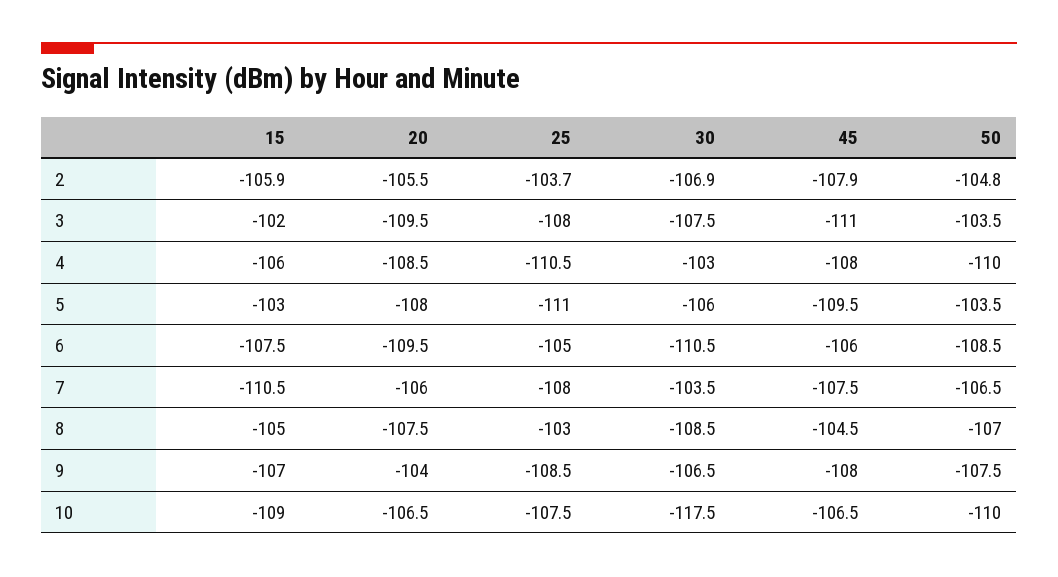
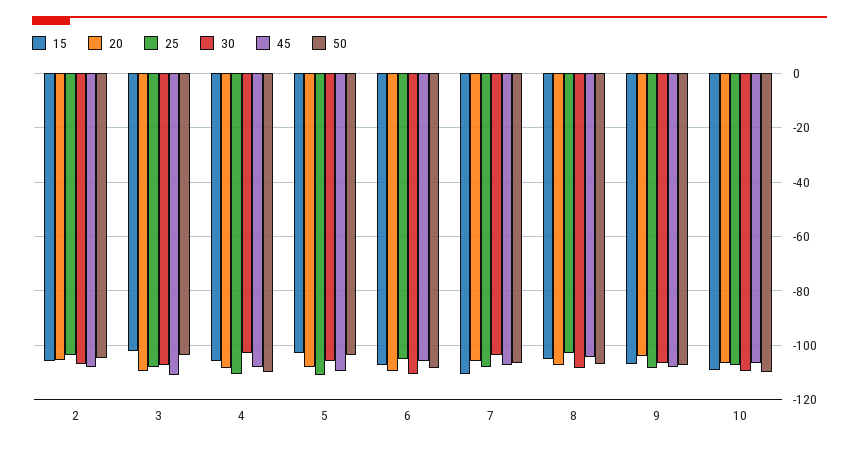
  {
    "15": {
      "2": -105.9,
      "3": -102,
      "4": -106,
      "5": -103,
      "6": -107.5,
      "7": -110.5,
      "8": -105,
      "9": -107,
      "10": -109
    },
    "20": {
      "2": -105.5,
      "3": -109.5,
      "4": -108.5,
      "5": -108,
      "6": -109.5,
      "7": -106,
      "8": -107.5,
      "9": -104,
      "10": -106.5
    },
    "25": {
      "2": -103.7,
      "3": -108,
      "4": -110.5,
      "5": -111,
      "6": -105,
      "7": -108,
      "8": -103,
      "9": -108.5,
      "10": -107.5
    },
    "30": {
      "2": -106.9,
      "3": -107.5,
      "4": -103,
      "5": -106,
      "6": -110.5,
      "7": -103.5,
      "8": -108.5,
      "9": -106.5,
-     "10": -117.5
+     "10": -110
    },
    "45": {
      "2": -107.9,
      "3": -111,
      "4": -108,
      "5": -109.5,
      "6": -106,
      "7": -107.5,
      "8": -104.5,
      "9": -108,
      "10": -106.5
    },
    "50": {
      "2": -104.8,
      "3": -103.5,
      "4": -110,
      "5": -103.5,
      "6": -108.5,
      "7": -106.5,
      "8": -107,
      "9": -107.5,
      "10": -110
    }
  }

